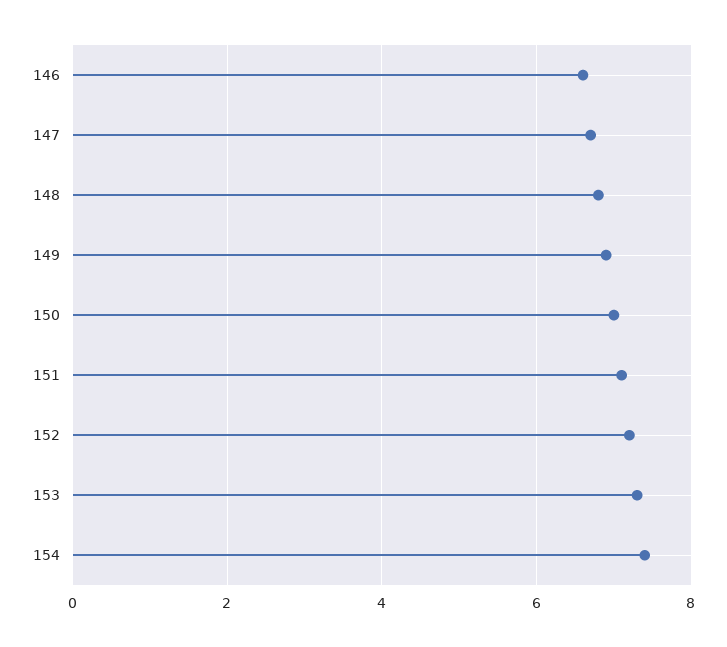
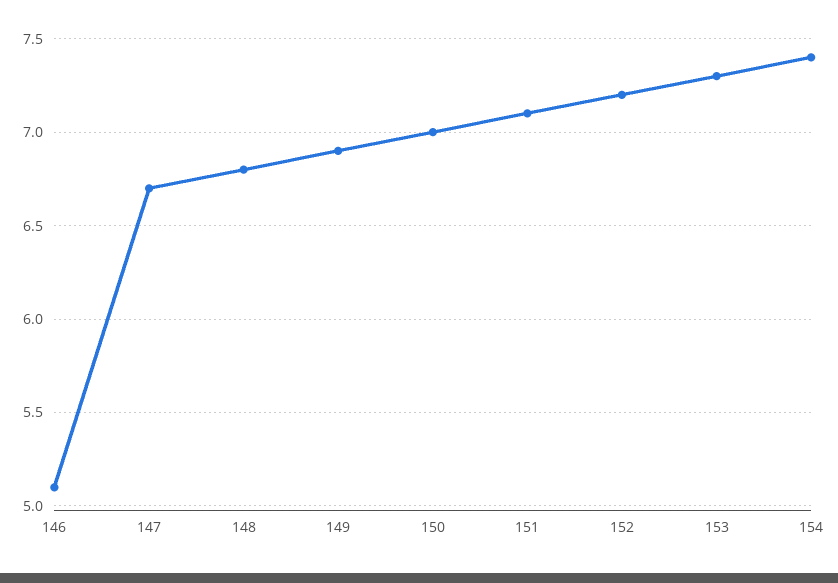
  {
-   "146": 6.5,
+   "146": 5.1,
    "147": 6.7,
    "148": 6.8,
    "149": 6.9,
    "150": 7,
    "151": 7.1,
    "152": 7.2,
    "153": 7.3,
    "154": 7.4
  }

